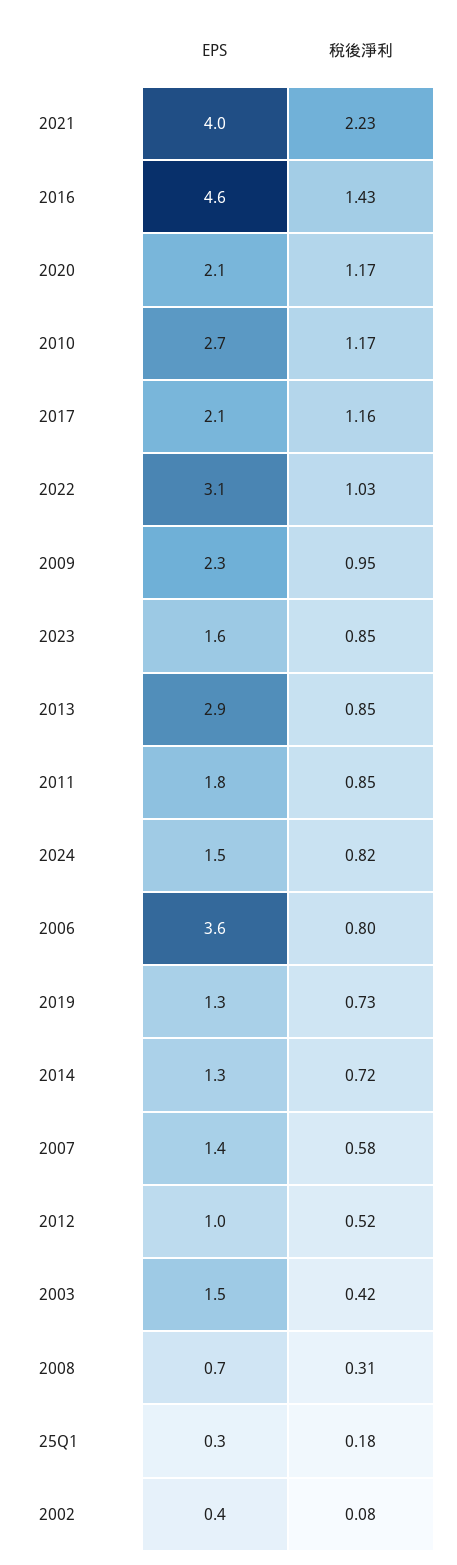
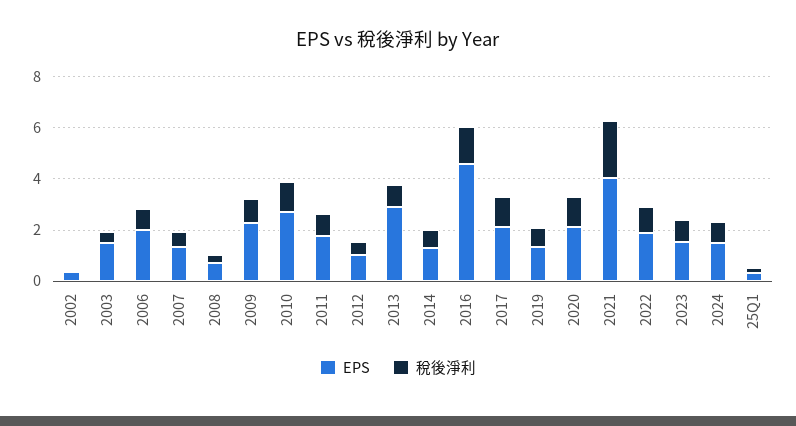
  {
    "EPS": {
      "2021": 4,
      "2016": 4.6,
      "2020": 2.1,
      "2010": 2.7,
      "2017": 2.1,
-     "2022": 3.1,
+     "2022": 2,
      "2009": 2.3,
      "2023": 1.6,
      "2013": 2.9,
      "2011": 1.8,
      "2024": 1.5,
-     "2006": 3.6,
+     "2006": 2,
      "2019": 1.3,
      "2014": 1.3,
      "2007": 1.4,
      "2012": 1,
      "2003": 1.5,
      "2008": 0.7,
      "25Q1": 0.3,
      "2002": 0.4
    },
    "稅後淨利": {
      "2021": 2.23,
      "2016": 1.43,
      "2020": 1.17,
      "2010": 1.17,
      "2017": 1.16,
      "2022": 1.03,
      "2009": 0.95,
      "2023": 0.85,
      "2013": 0.85,
      "2011": 0.85,
      "2024": 0.82,
      "2006": 0.8,
      "2019": 0.73,
      "2014": 0.72,
      "2007": 0.58,
      "2012": 0.52,
      "2003": 0.42,
      "2008": 0.31,
      "25Q1": 0.18,
      "2002": 0.08
    }
  }

